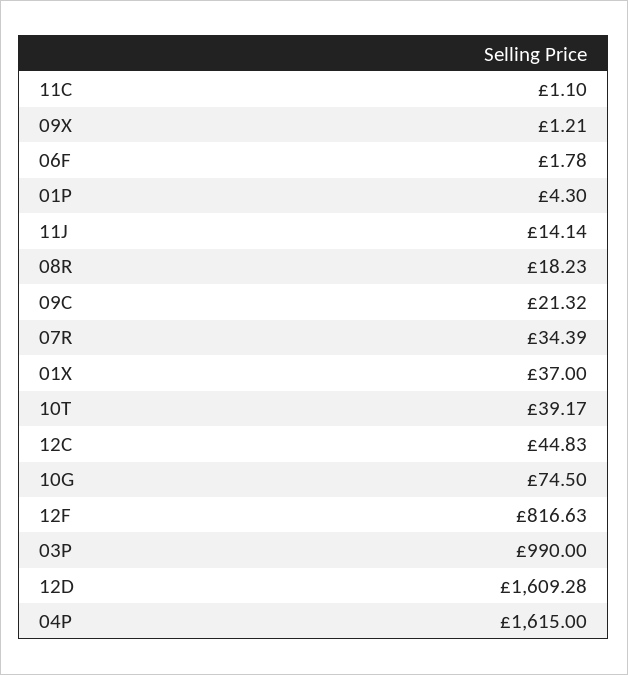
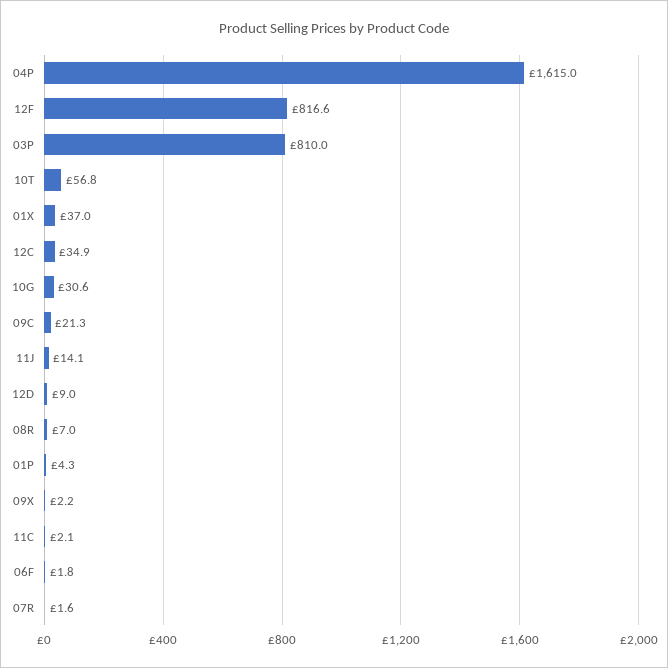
  {
-   "11C": 1.1,
+   "11C": 2.1,
-   "09X": 1.21,
+   "09X": 2.2,
    "06F": 1.78,
    "01P": 4.3,
    "11J": 14.14,
-   "08R": 18.23,
+   "08R": 7,
    "09C": 21.32,
-   "07R": 34.39,
+   "07R": 1.6,
    "01X": 37,
-   "10T": 39.17,
+   "10T": 56.8,
-   "12C": 44.83,
+   "12C": 34.9,
-   "10G": 74.5,
+   "10G": 30.6,
    "12F": 816.63,
-   "03P": 990,
+   "03P": 810,
-   "12D": 1609.28,
+   "12D": 9,
    "04P": 1615
  }

